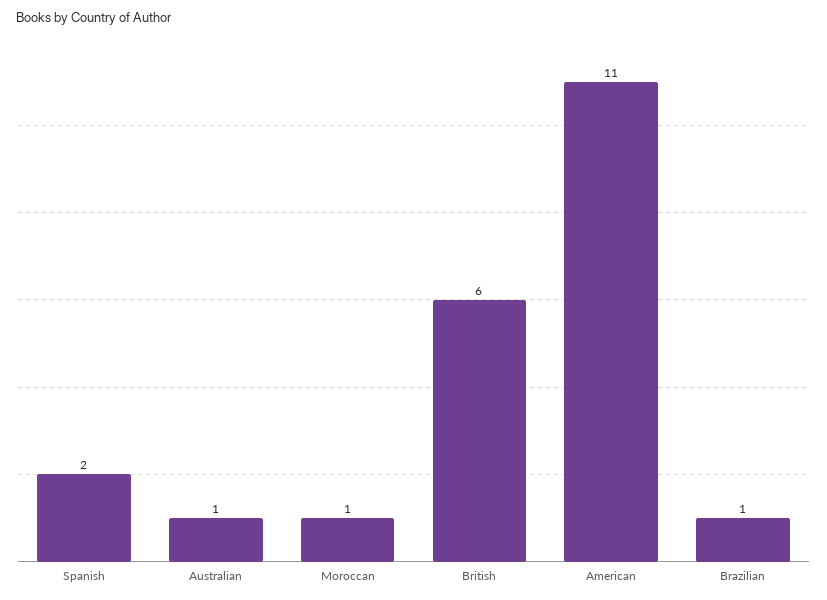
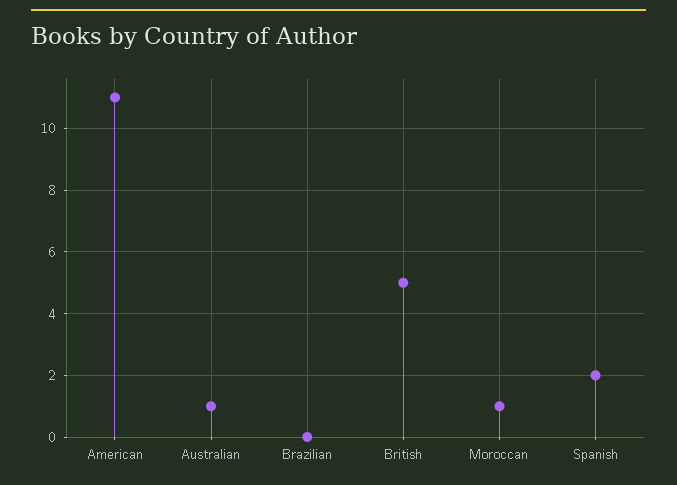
  {
    "Spanish": 2,
    "Australian": 1,
    "Moroccan": 1,
-   "British": 6,
+   "British": 5,
    "American": 11,
-   "Brazilian": 1
+   "Brazilian": 0
  }

